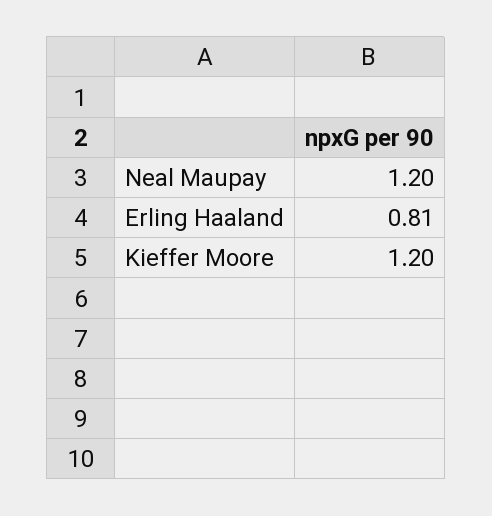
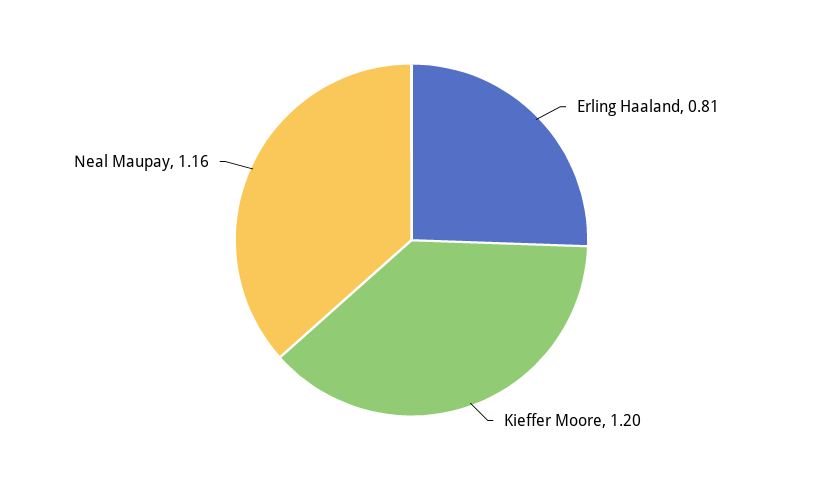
  {
-   "Neal Maupay": 1.2,
+   "Neal Maupay": 1.16,
    "Erling Haaland": 0.81,
    "Kieffer Moore": 1.2
  }

